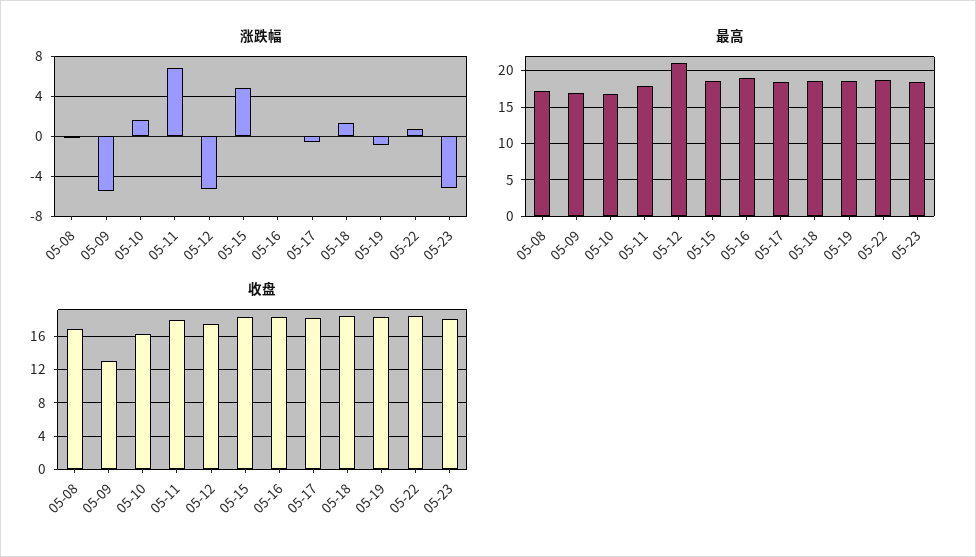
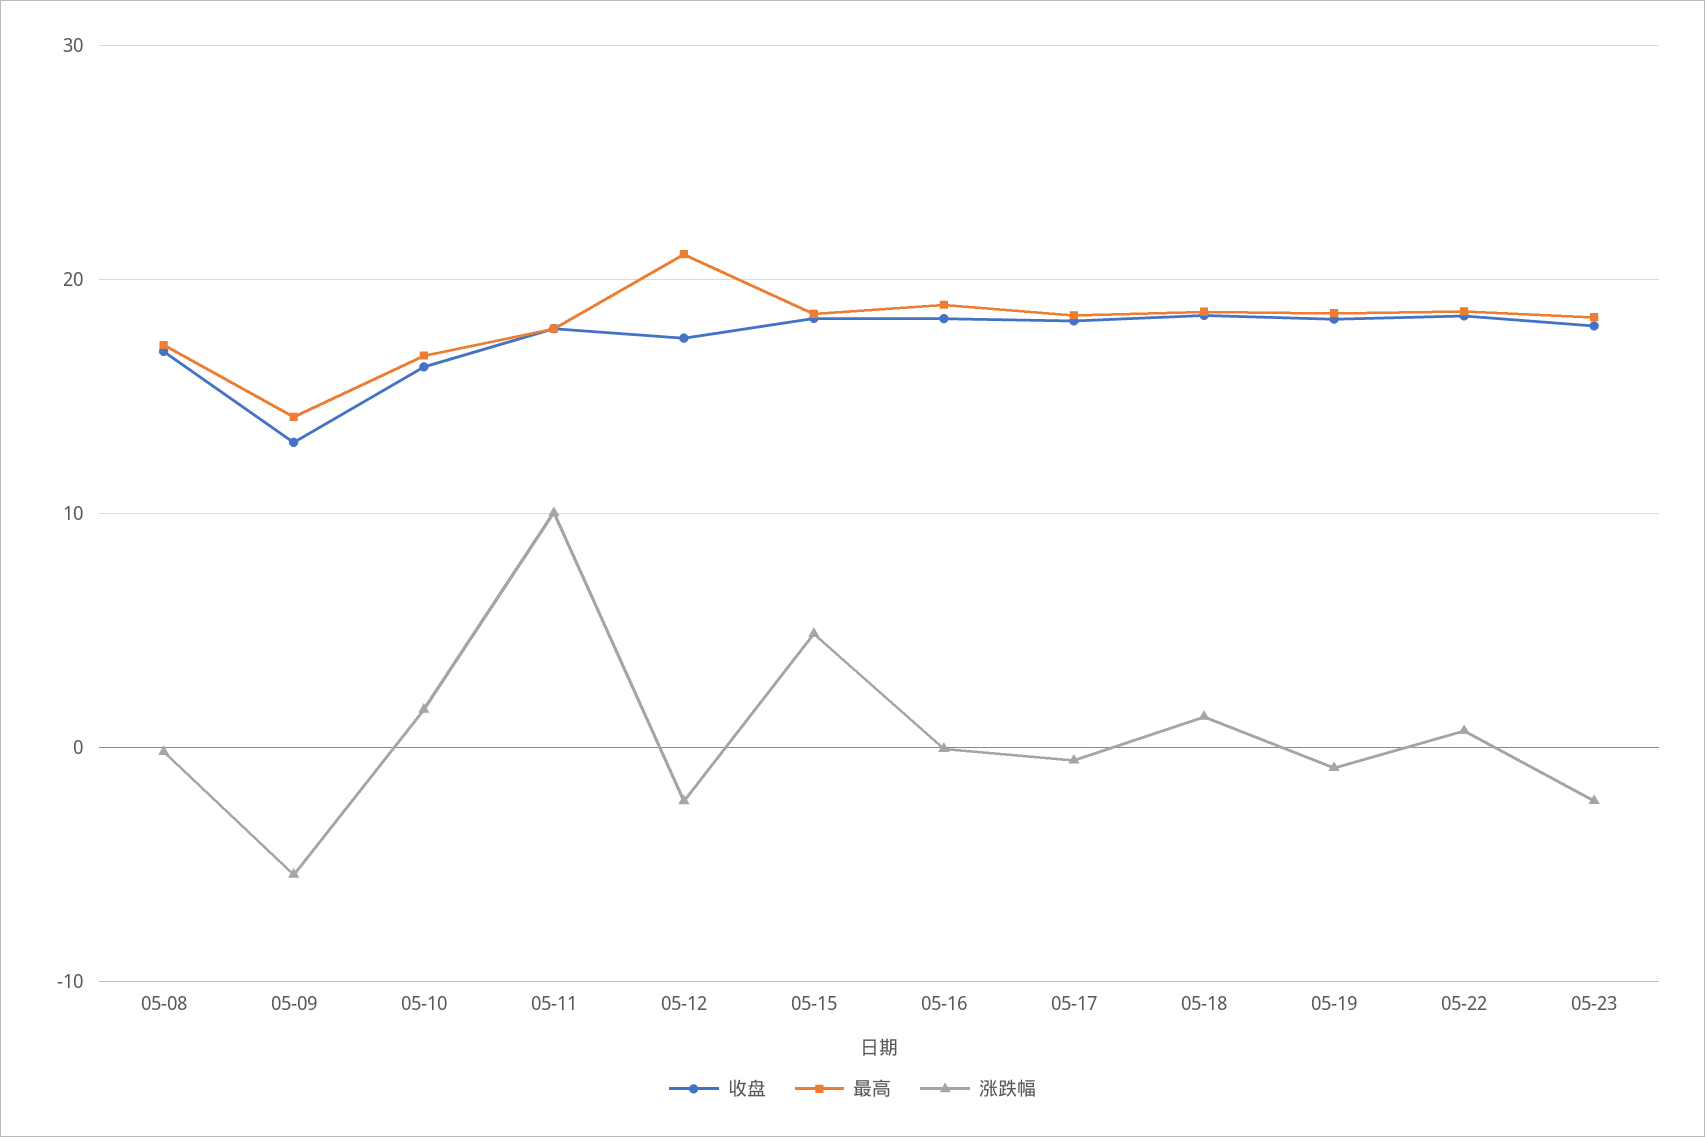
  {
    "涨跌幅": {
      "05-08": 0,
      "05-09": -5,
      "05-10": 2,
-     "05-11": 7,
+     "05-11": 10,
-     "05-12": -5,
+     "05-12": -2,
      "05-15": 5,
      "05-16": 0,
      "05-17": -1,
      "05-18": 1,
      "05-19": -1,
      "05-22": 1,
-     "05-23": -5
+     "05-23": -2
    },
    "最高": {
      "05-08": 17,
-     "05-09": 17,
+     "05-09": 14,
      "05-10": 17,
      "05-11": 18,
      "05-12": 21,
      "05-15": 19,
      "05-16": 19,
      "05-17": 18,
      "05-18": 19,
      "05-19": 19,
      "05-22": 19,
      "05-23": 18
    },
    "收盘": {
      "05-08": 17,
      "05-09": 13,
      "05-10": 16,
      "05-11": 18,
      "05-12": 17,
      "05-15": 18,
      "05-16": 18,
      "05-17": 18,
      "05-18": 18,
      "05-19": 18,
      "05-22": 18,
      "05-23": 18
    }
  }

